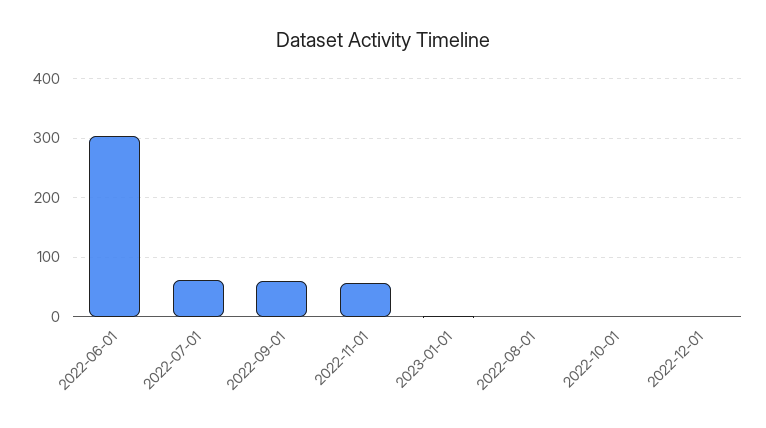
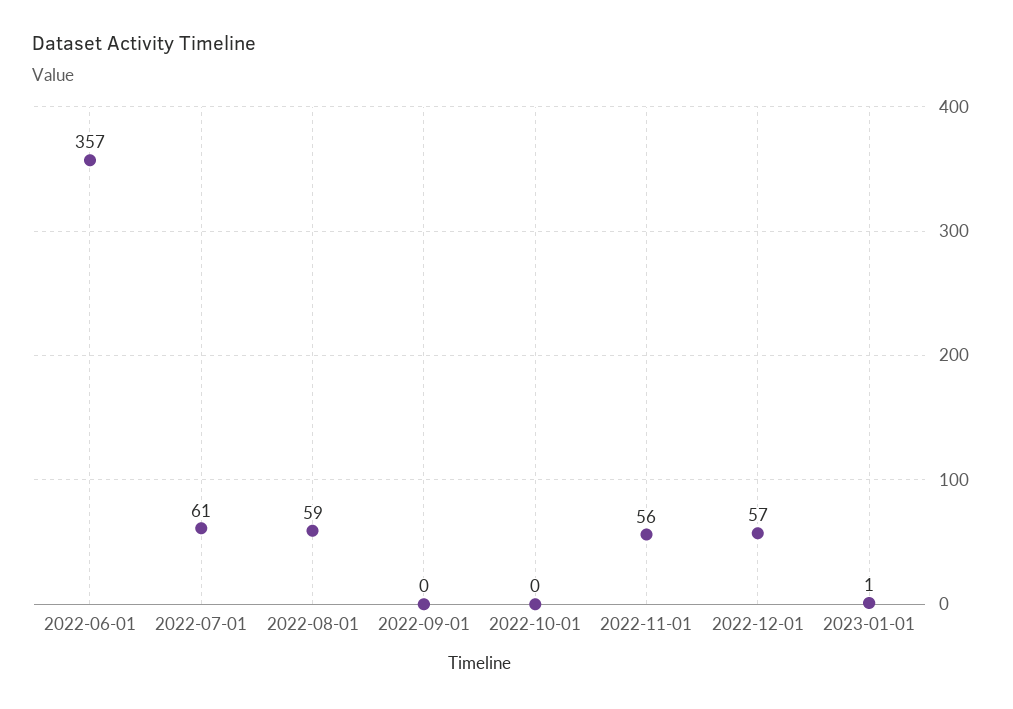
  {
-   "2022-06-01": 300,
+   "2022-06-01": 357,
    "2022-07-01": 61,
-   "2022-09-01": 60,
+   "2022-09-01": 0,
    "2022-11-01": 56,
    "2023-01-01": 1,
-   "2022-08-01": 0,
+   "2022-08-01": 59,
    "2022-10-01": 0,
-   "2022-12-01": 0
+   "2022-12-01": 57
  }

